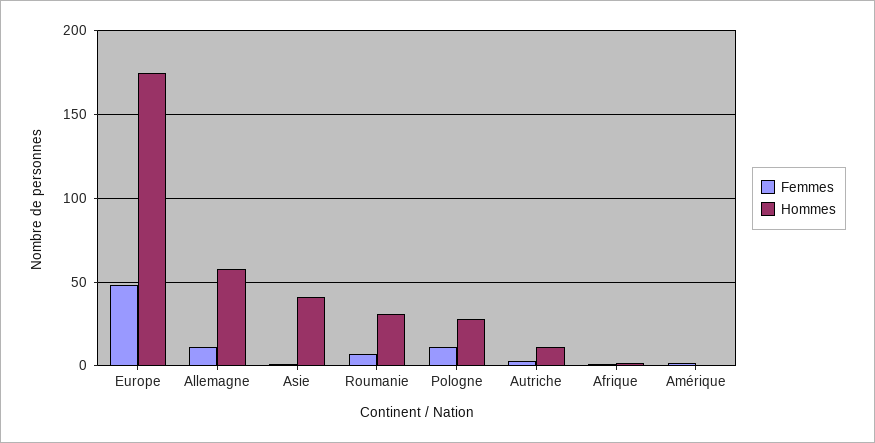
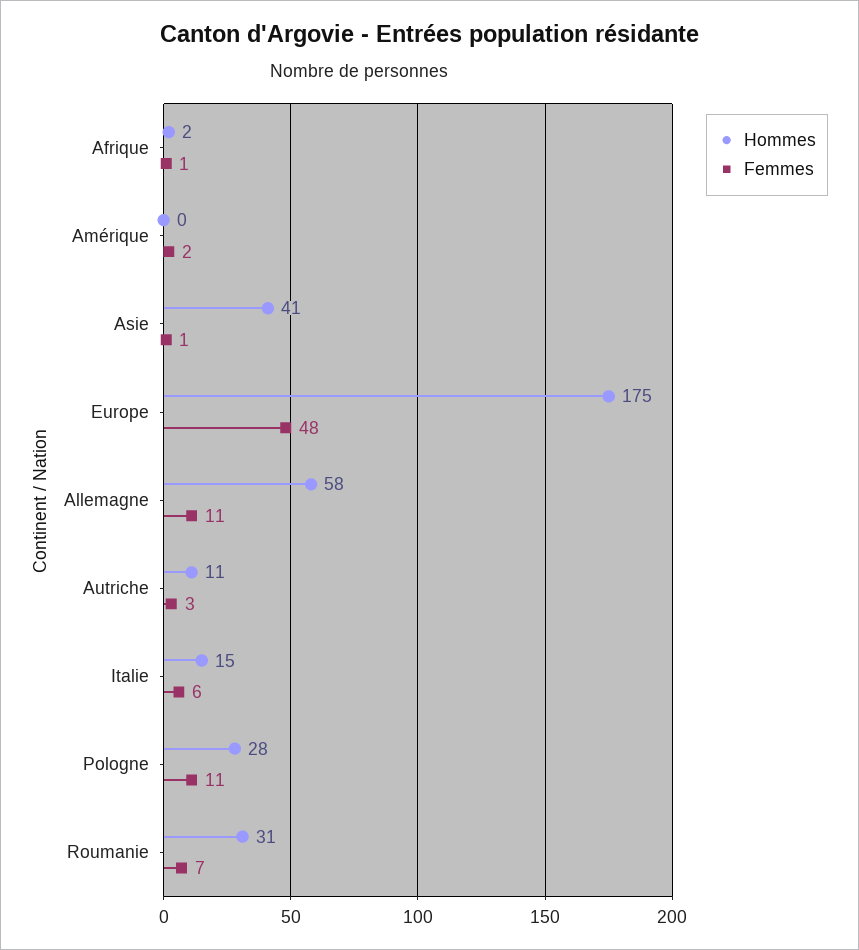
  {
    "Femmes": {
      "Europe": 48,
      "Allemagne": 11,
      "Asie": 1,
      "Roumanie": 7,
      "Pologne": 11,
      "Autriche": 3,
      "Afrique": 1,
-     "Amérique": 2
+     "Amérique": 2,
+     "Italie": 6
    },
    "Hommes": {
      "Europe": 175,
      "Allemagne": 58,
      "Asie": 41,
      "Roumanie": 31,
      "Pologne": 28,
      "Autriche": 11,
      "Afrique": 2,
-     "Amérique": 0
+     "Amérique": 0,
+     "Italie": 15
    }
  }

